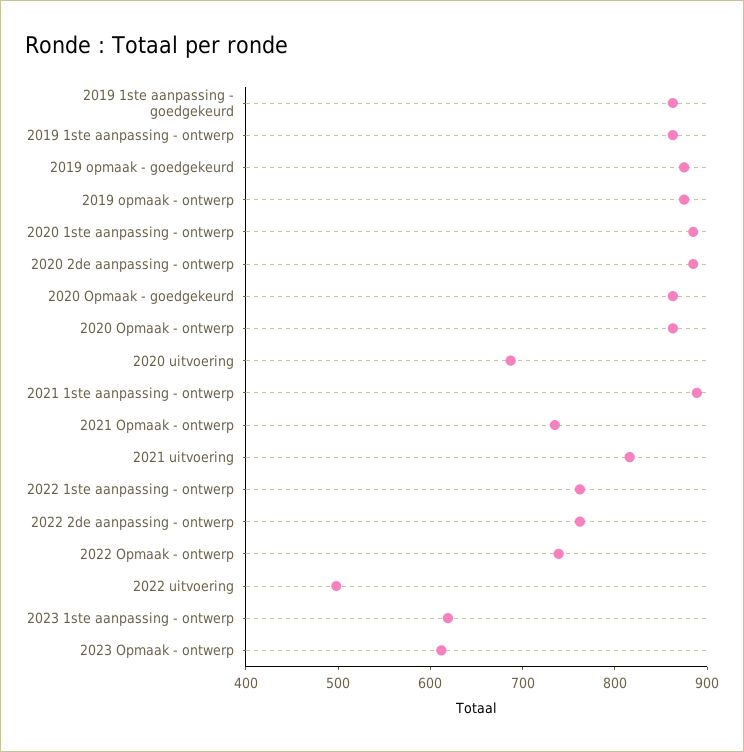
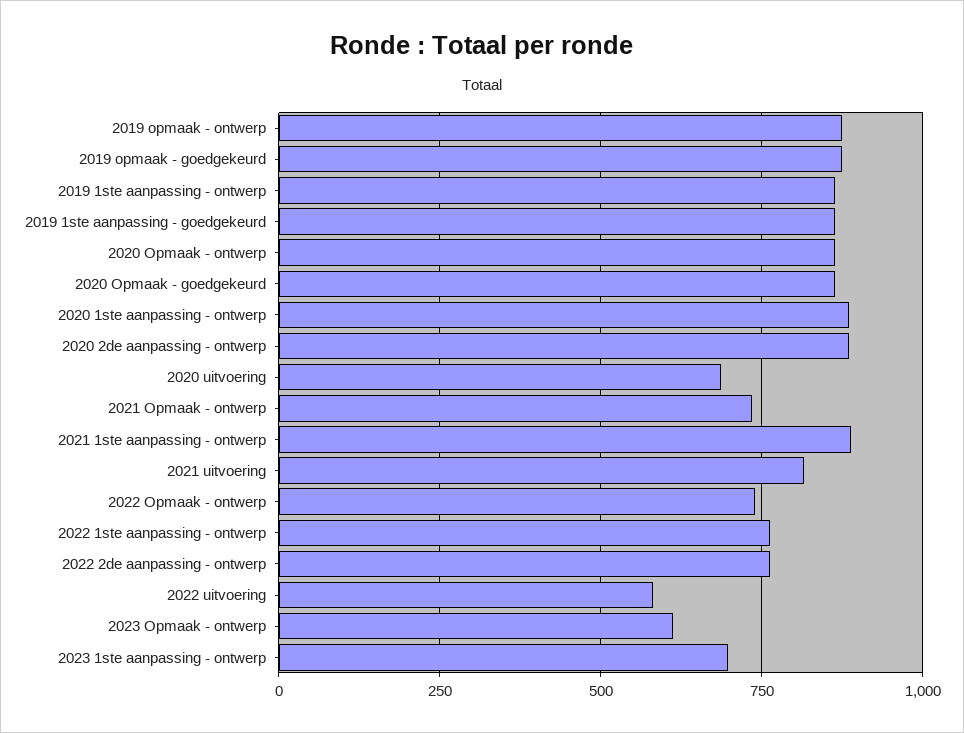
  {
    "2019 1ste aanpassing - goedgekeurd": 860,
    "2019 1ste aanpassing - ontwerp": 860,
    "2019 opmaak - goedgekeurd": 880,
    "2019 opmaak - ontwerp": 880,
    "2020 1ste aanpassing - ontwerp": 880,
    "2020 2de aanpassing - ontwerp": 880,
    "2020 Opmaak - goedgekeurd": 860,
    "2020 Opmaak - ontwerp": 860,
    "2020 uitvoering": 680,
    "2021 1ste aanpassing - ontwerp": 880,
    "2021 Opmaak - ontwerp": 740,
    "2021 uitvoering": 820,
    "2022 1ste aanpassing - ontwerp": 760,
    "2022 2de aanpassing - ontwerp": 760,
    "2022 Opmaak - ontwerp": 740,
-   "2022 uitvoering": 500,
+   "2022 uitvoering": 575,
-   "2023 1ste aanpassing - ontwerp": 620,
+   "2023 1ste aanpassing - ontwerp": 700,
    "2023 Opmaak - ontwerp": 620
  }

